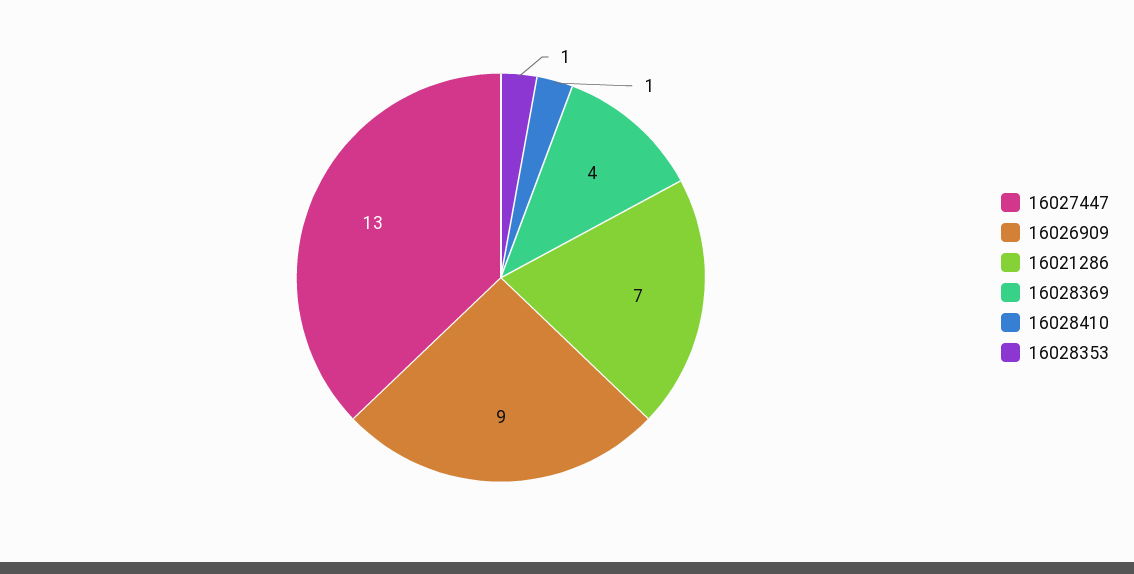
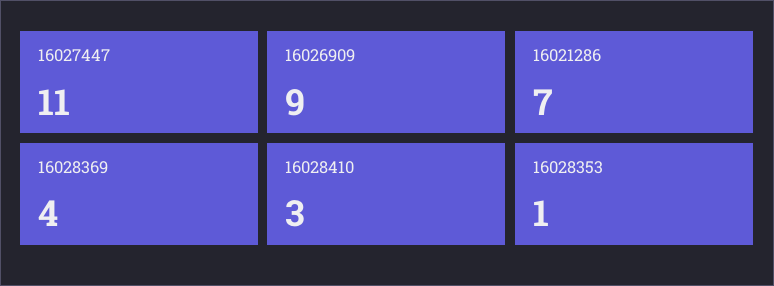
  {
-   "16027447": 13,
+   "16027447": 11,
    "16026909": 9,
    "16021286": 7,
    "16028369": 4,
-   "16028410": 1,
+   "16028410": 3,
    "16028353": 1
  }

